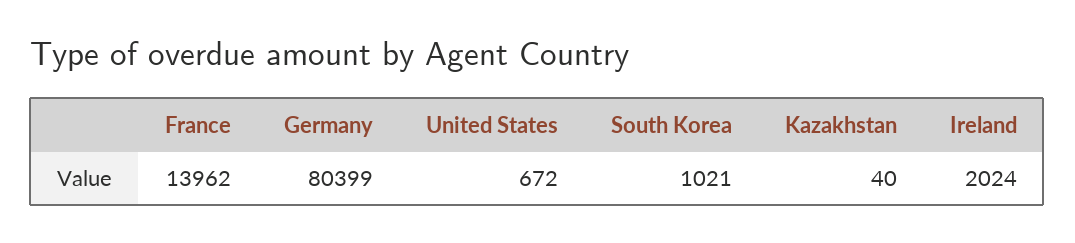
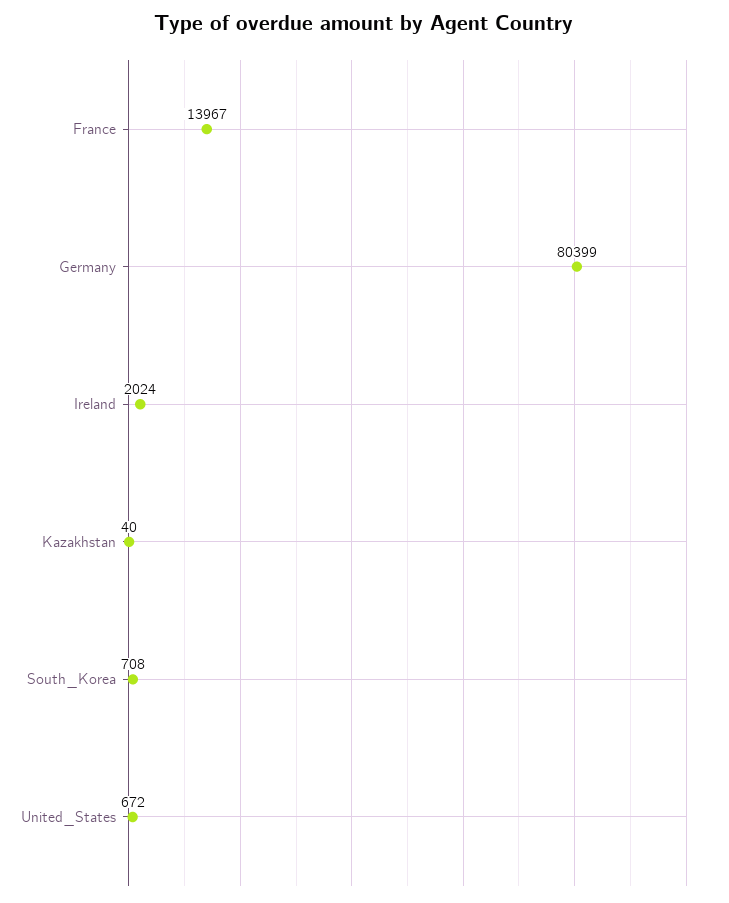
  {
-   "France": 13962,
+   "France": 13967,
    "Germany": 80399,
    "United States": 672,
-   "South Korea": 1021,
+   "South Korea": 708,
    "Kazakhstan": 40,
    "Ireland": 2024
  }

